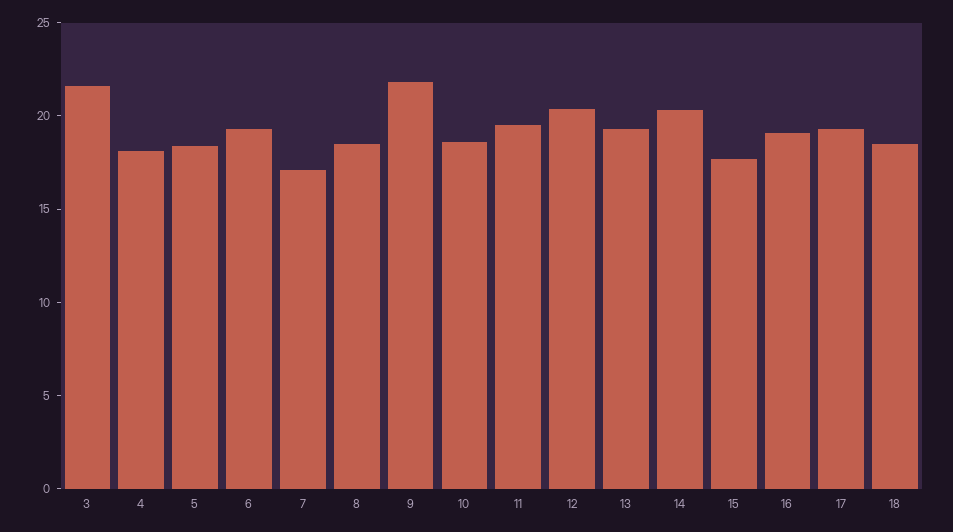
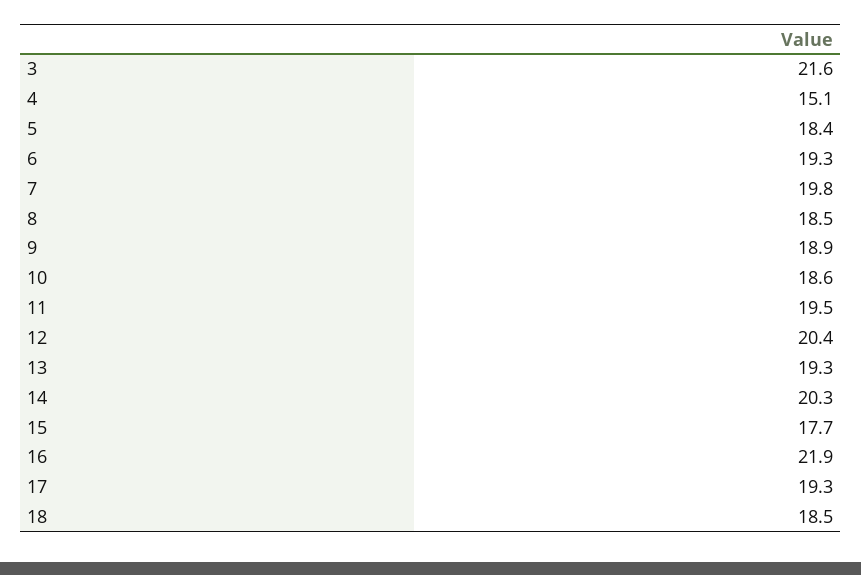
  {
    "3": 21.6,
-   "4": 18,
+   "4": 15.1,
    "5": 18.4,
    "6": 19.3,
-   "7": 17,
+   "7": 19.8,
    "8": 18.5,
-   "9": 22,
+   "9": 18.9,
    "10": 18.6,
    "11": 19.5,
    "12": 20.4,
    "13": 19.3,
    "14": 20.3,
    "15": 17.7,
-   "16": 19,
+   "16": 21.9,
    "17": 19.3,
    "18": 18.5
  }

